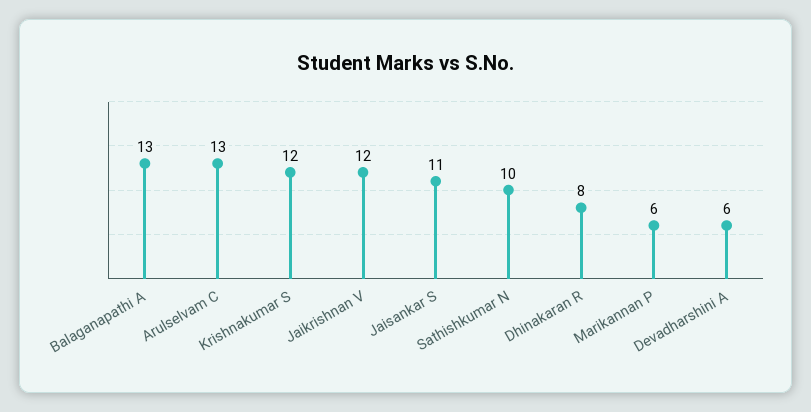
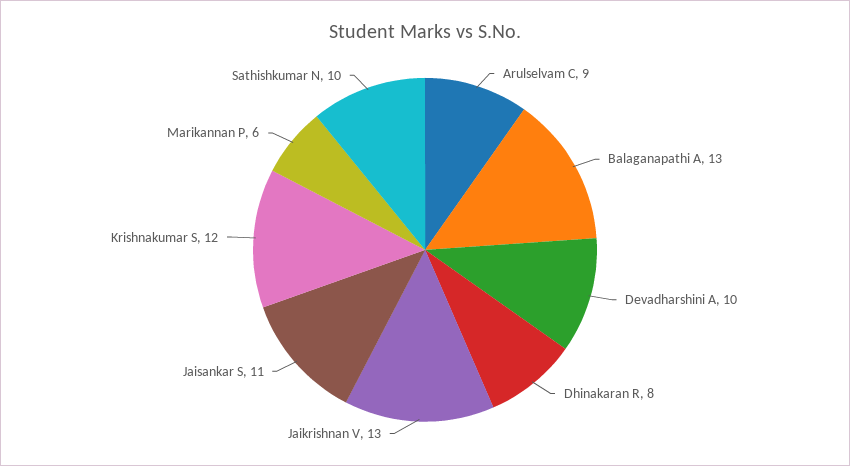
  {
    "Balaganapathi A": 13,
-   "Arulselvam C": 13,
+   "Arulselvam C": 9,
    "Krishnakumar S": 12,
-   "Jaikrishnan V": 12,
+   "Jaikrishnan V": 13,
    "Jaisankar S": 11,
    "Sathishkumar N": 10,
    "Dhinakaran R": 8,
    "Marikannan P": 6,
-   "Devadharshini A": 6
+   "Devadharshini A": 10
  }

